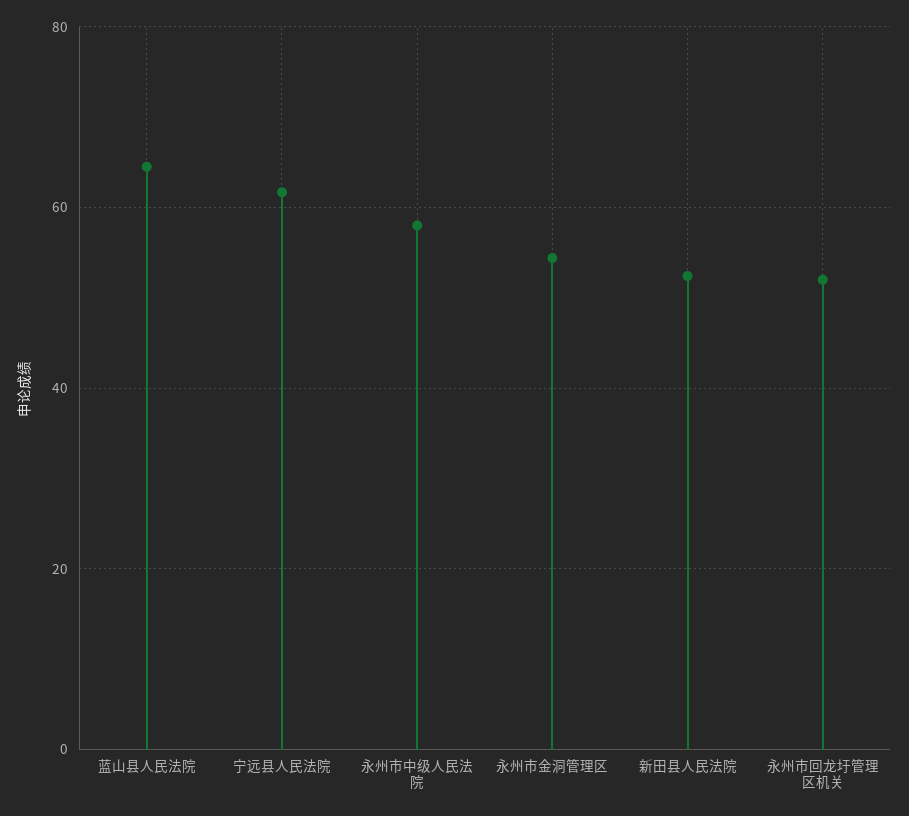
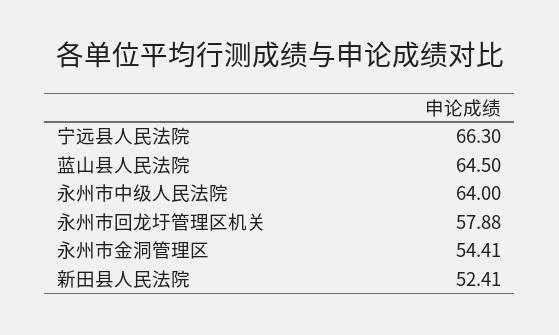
  {
    "蓝山县人民法院": 64.5,
-   "宁远县人民法院": 62,
+   "宁远县人民法院": 66.3,
-   "永州市中级人民法院": 58,
+   "永州市中级人民法院": 64,
    "永州市金洞管理区": 54.41,
    "新田县人民法院": 52.41,
-   "永州市回龙圩管理区机关": 52
+   "永州市回龙圩管理区机关": 57.88
  }

